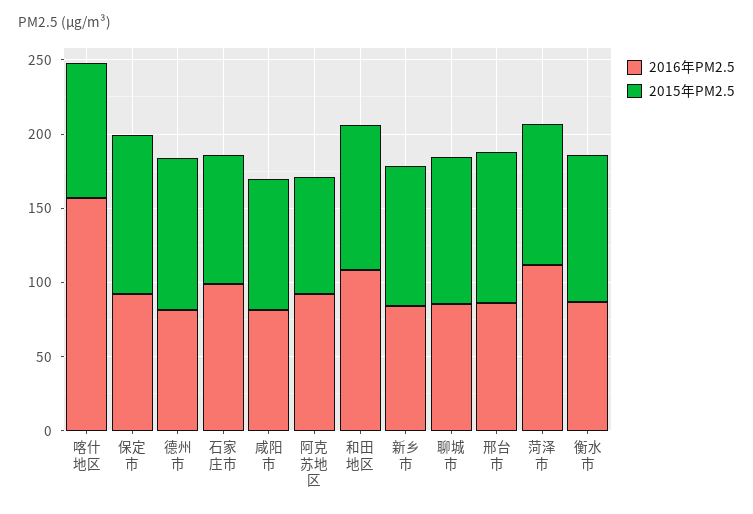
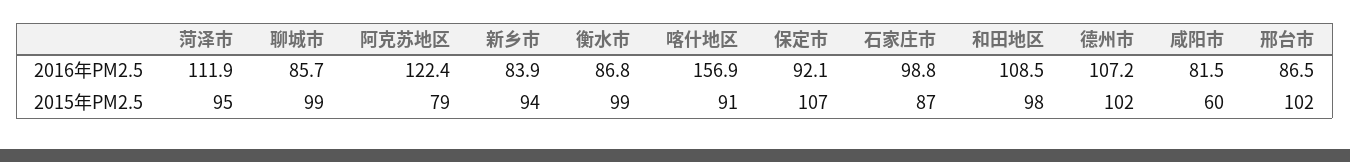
  {
    "2016年PM2.5": {
      "喀什地区": 156.9,
      "保定市": 92.1,
-     "德州市": 80,
+     "德州市": 107.2,
      "石家庄市": 98.8,
      "咸阳市": 81.5,
-     "阿克苏地区": 90,
+     "阿克苏地区": 122.4,
      "和田地区": 108.5,
      "新乡市": 83.9,
      "聊城市": 85.7,
      "邢台市": 86.5,
      "菏泽市": 111.9,
      "衡水市": 86.8
    },
    "2015年PM2.5": {
      "喀什地区": 91,
      "保定市": 107,
      "德州市": 102,
      "石家庄市": 87,
-     "咸阳市": 90,
+     "咸阳市": 60,
      "阿克苏地区": 79,
      "和田地区": 98,
      "新乡市": 94,
      "聊城市": 99,
      "邢台市": 102,
      "菏泽市": 95,
      "衡水市": 99
    }
  }

